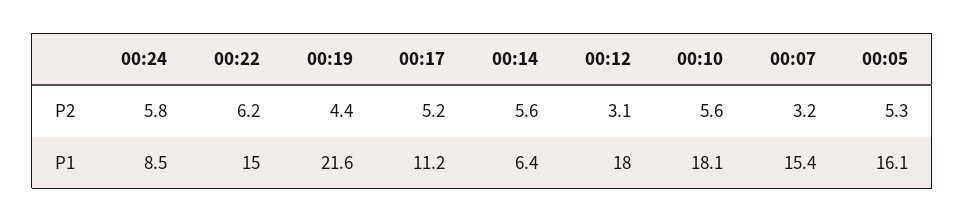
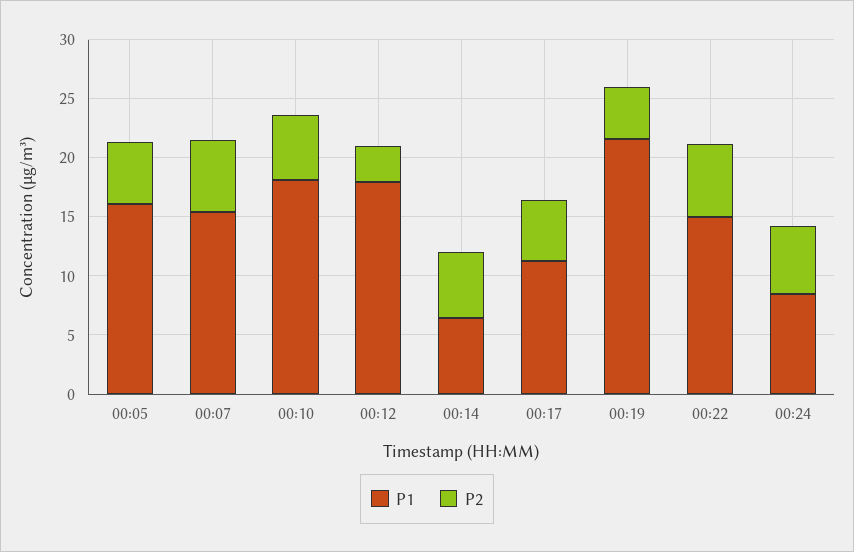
  {
    "P2": {
      "00:24": 5.8,
      "00:22": 6.2,
      "00:19": 4.4,
      "00:17": 5.2,
      "00:14": 5.6,
      "00:12": 3.1,
      "00:10": 5.6,
-     "00:07": 3.2,
+     "00:07": 6,
      "00:05": 5.3
    },
    "P1": {
      "00:24": 8.5,
      "00:22": 15,
      "00:19": 21.6,
      "00:17": 11.2,
      "00:14": 6.4,
      "00:12": 18,
      "00:10": 18.1,
      "00:07": 15.4,
      "00:05": 16.1
    }
  }

